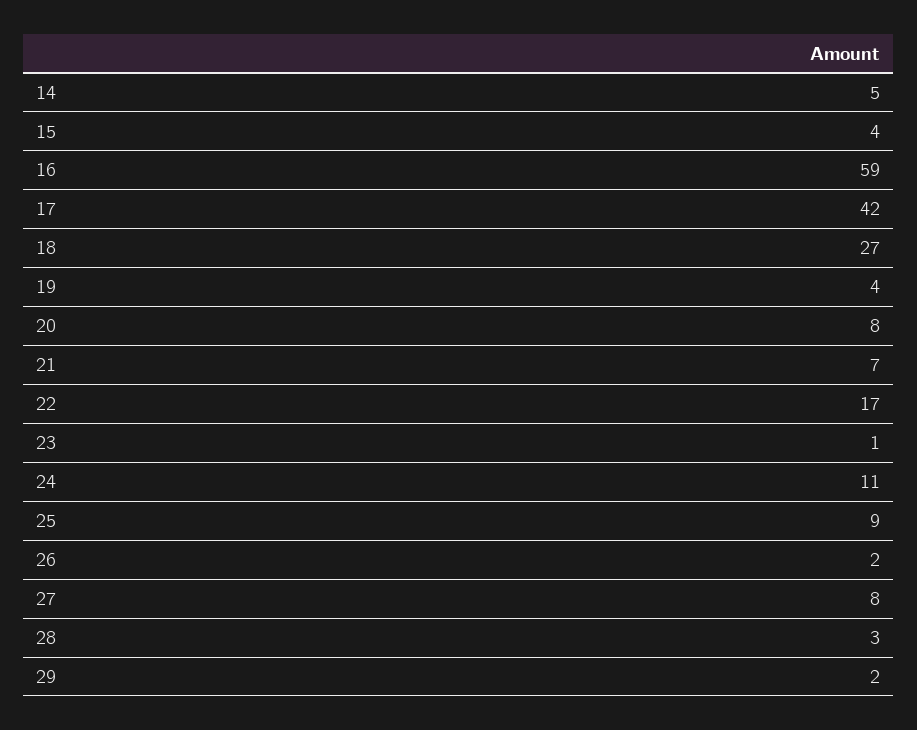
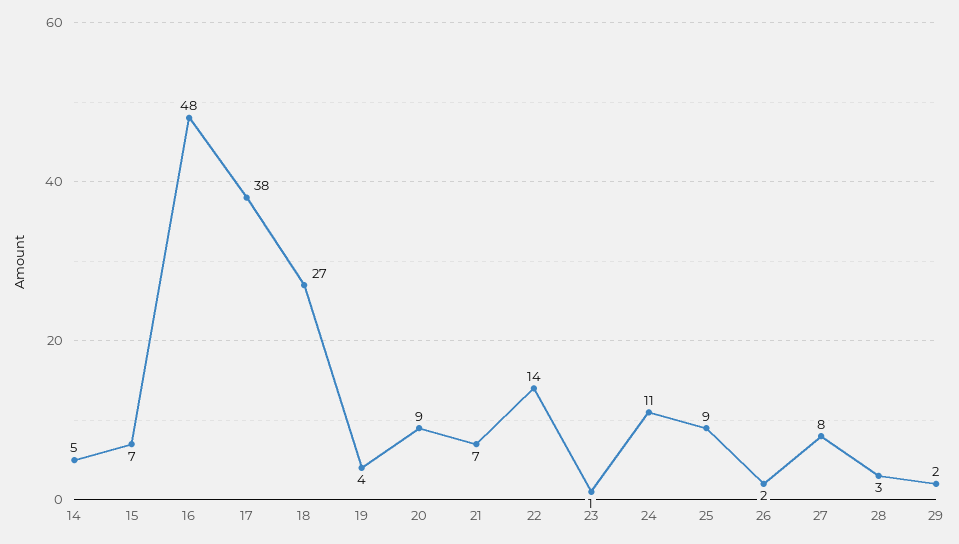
  {
    "14": 5,
-   "15": 4,
+   "15": 7,
-   "16": 59,
+   "16": 48,
-   "17": 42,
+   "17": 38,
    "18": 27,
    "19": 4,
-   "20": 8,
+   "20": 9,
    "21": 7,
-   "22": 17,
+   "22": 14,
    "23": 1,
    "24": 11,
    "25": 9,
    "26": 2,
    "27": 8,
    "28": 3,
    "29": 2
  }

